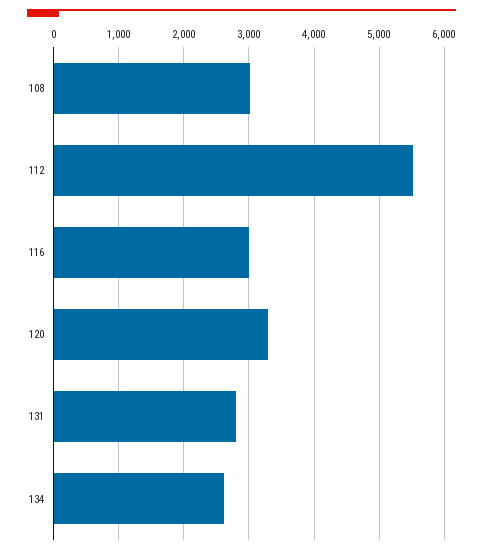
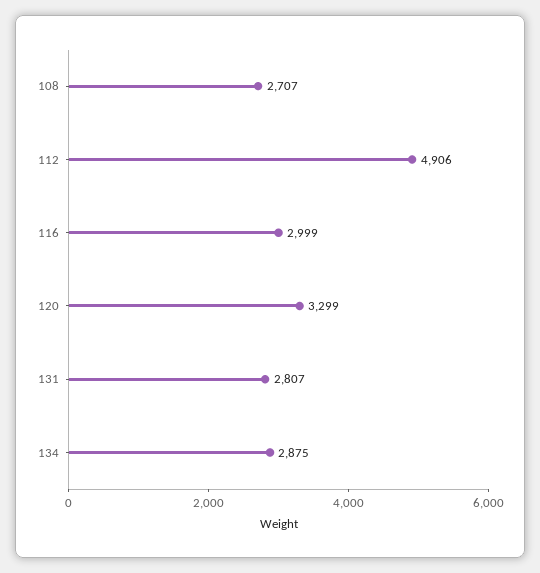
  {
-   "108": 3000,
+   "108": 2707,
-   "112": 5500,
+   "112": 4906,
    "116": 2999,
    "120": 3299,
    "131": 2807,
-   "134": 2600
+   "134": 2875
  }

